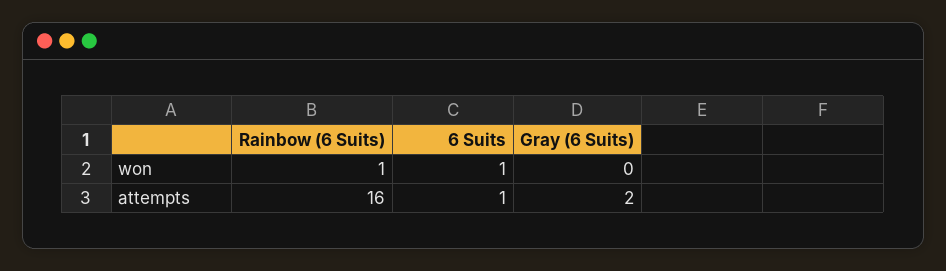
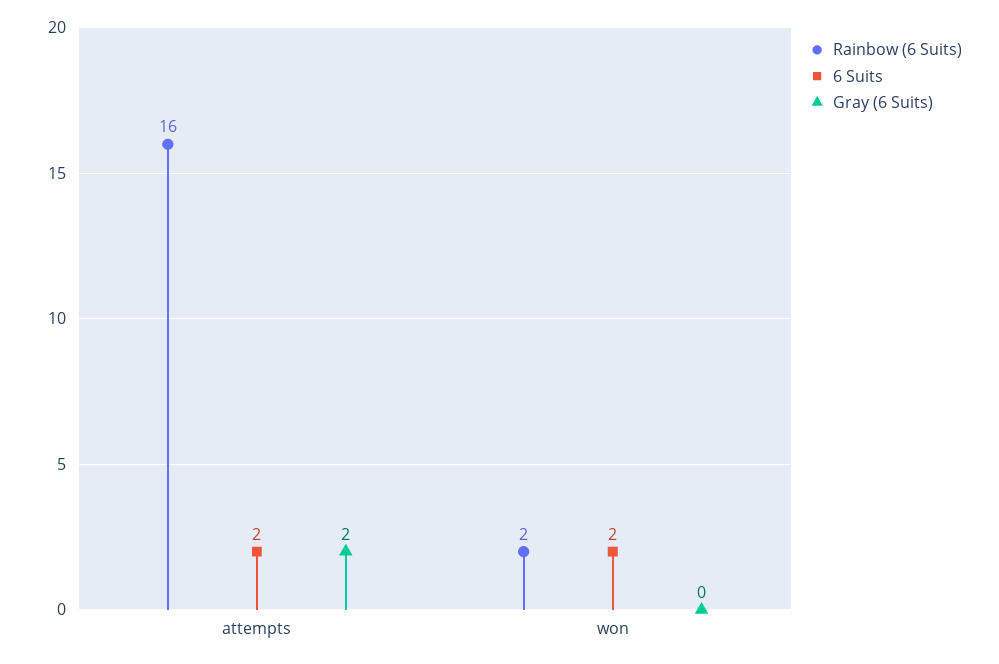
  {
    "Rainbow (6 Suits)": {
-     "won": 1,
+     "won": 2,
      "attempts": 16
    },
    "6 Suits": {
-     "won": 1,
+     "won": 2,
-     "attempts": 1
+     "attempts": 2
    },
    "Gray (6 Suits)": {
      "won": 0,
      "attempts": 2
    }
  }

